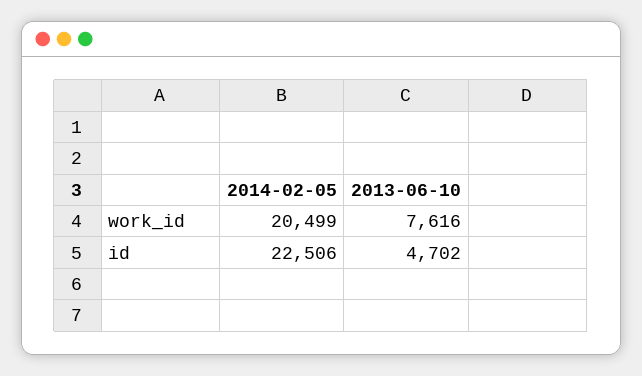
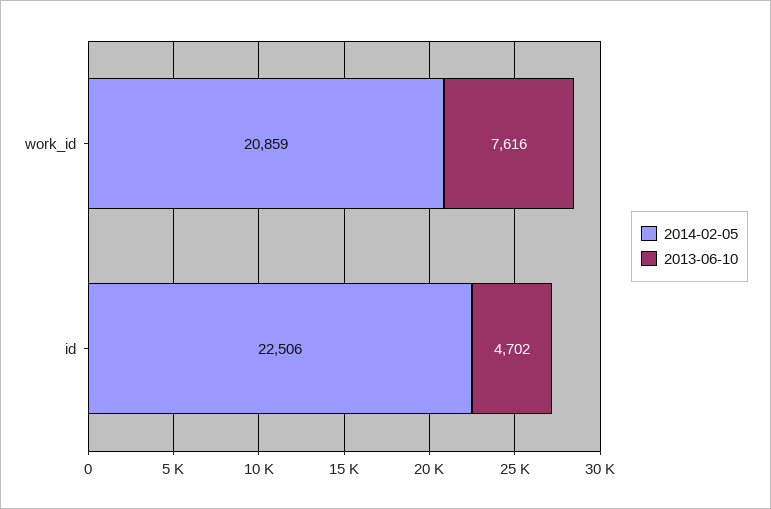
  {
    "2014-02-05": {
-     "work_id": 20499,
+     "work_id": 20859,
      "id": 22506
    },
    "2013-06-10": {
      "work_id": 7616,
      "id": 4702
    }
  }

